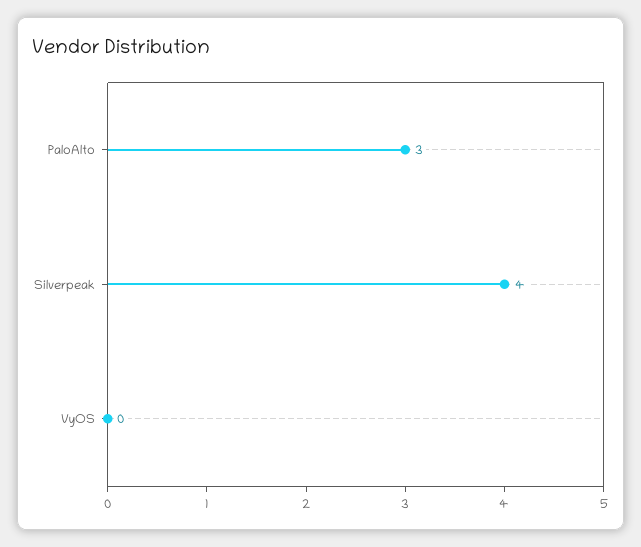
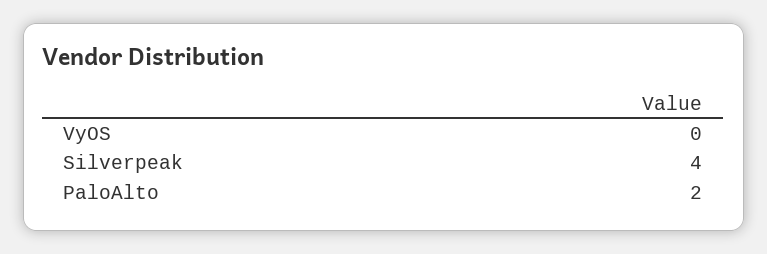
  {
-   "PaloAlto": 3,
+   "PaloAlto": 2,
    "Silverpeak": 4,
    "VyOS": 0
  }

